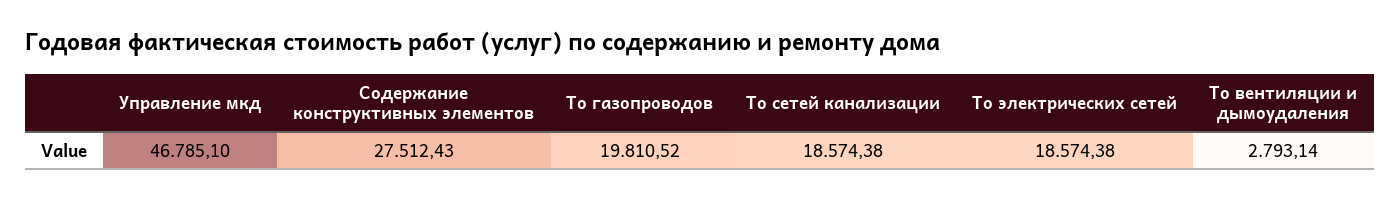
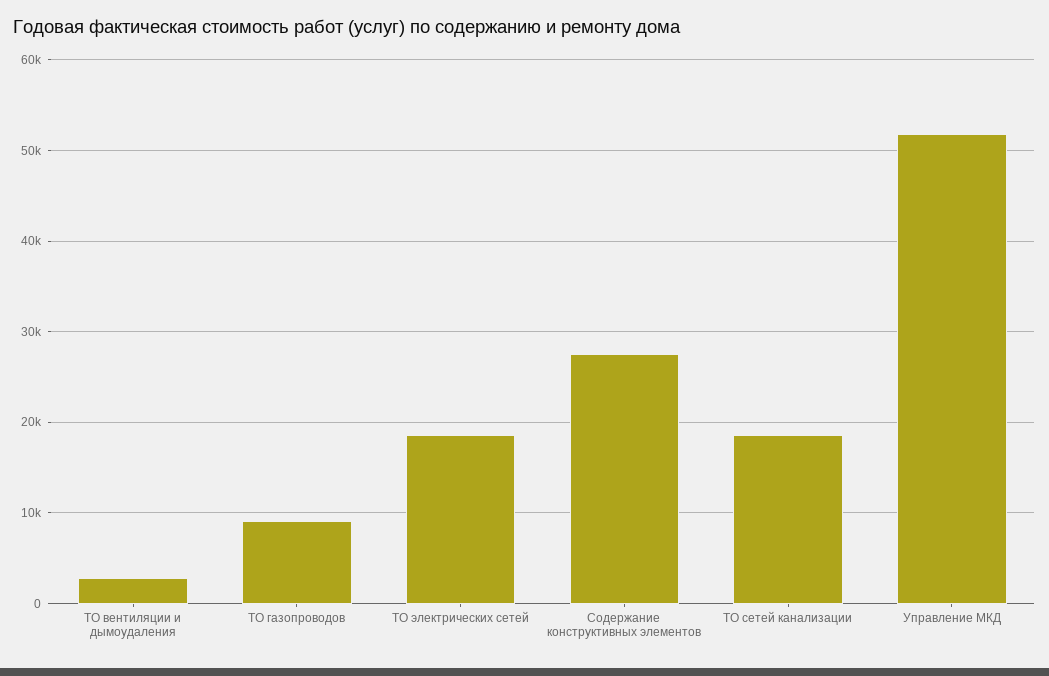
  {
-   "Управление мкд": 46785.1,
+   "Управление мкд": 52000,
    "Содержание конструктивных элементов": 27512.43,
-   "То газопроводов": 19810.52,
+   "То газопроводов": 9000,
    "То сетей канализации": 18574.38,
    "То электрических сетей": 18574.38,
    "То вентиляции и дымоудаления": 2793.14
  }

